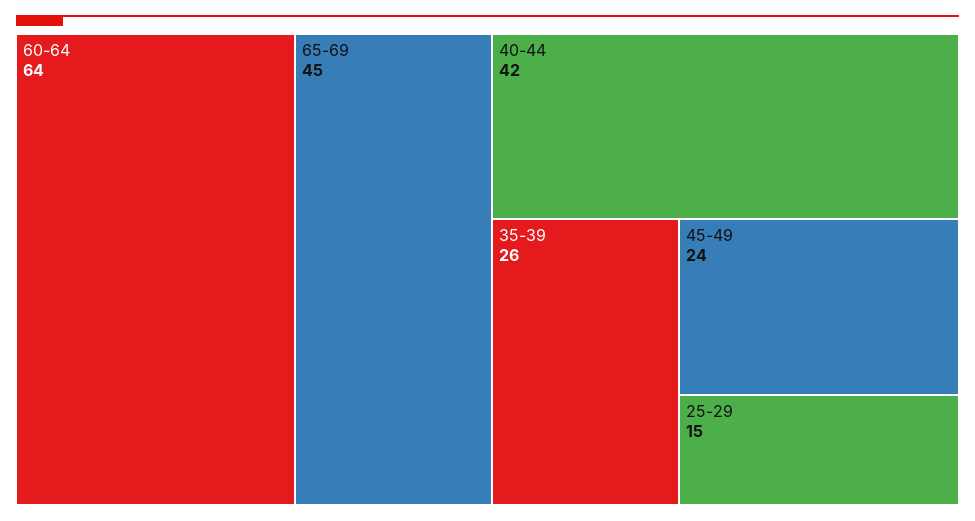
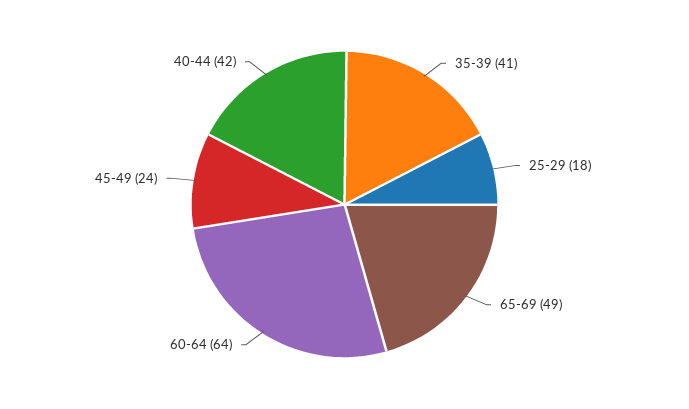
  {
    "60-64": 64,
-   "65-69": 45,
+   "65-69": 49,
    "40-44": 42,
-   "35-39": 26,
+   "35-39": 41,
    "45-49": 24,
-   "25-29": 15
+   "25-29": 18
  }

